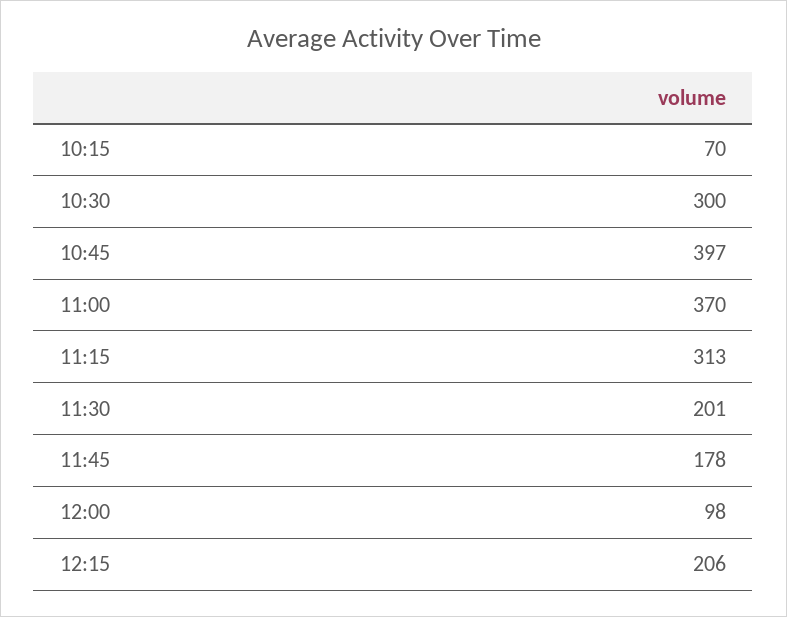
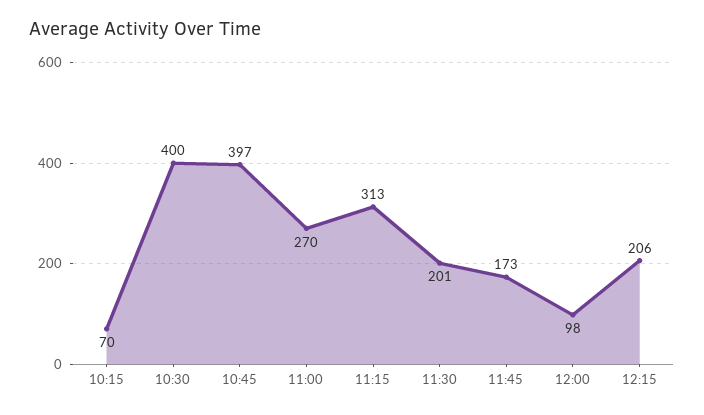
  {
    "10:15": 70,
-   "10:30": 300,
+   "10:30": 400,
    "10:45": 397,
-   "11:00": 370,
+   "11:00": 270,
    "11:15": 313,
    "11:30": 201,
-   "11:45": 178,
+   "11:45": 173,
    "12:00": 98,
    "12:15": 206
  }

